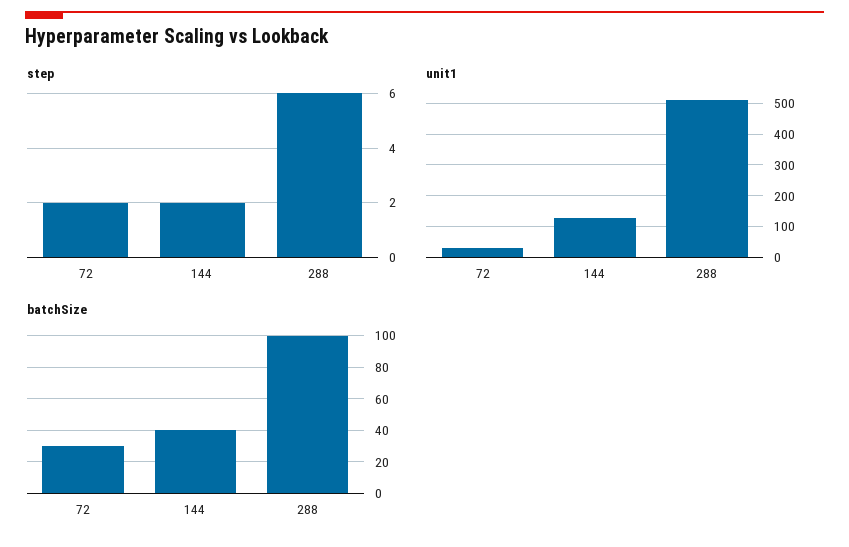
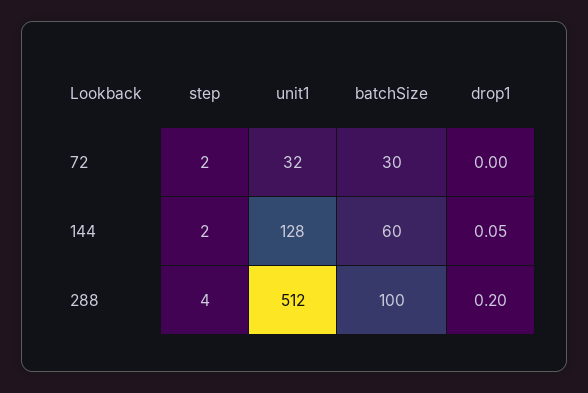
  {
    "step": {
      "72": 2,
      "144": 2,
-     "288": 6
+     "288": 4
    },
    "unit1": {
      "72": 32,
      "144": 128,
      "288": 512
    },
    "batchSize": {
      "72": 30,
-     "144": 40,
+     "144": 60,
      "288": 100
-   }
+   },
+   "drop1": {
+     "72": 0,
+     "144": 0.05,
+     "288": 0.2
+   }
  }

